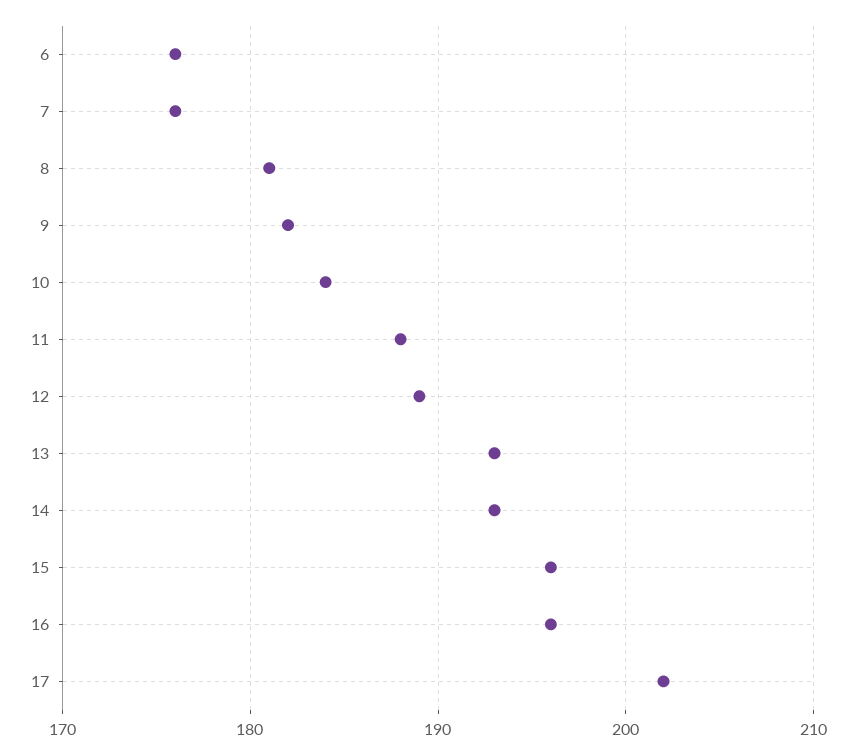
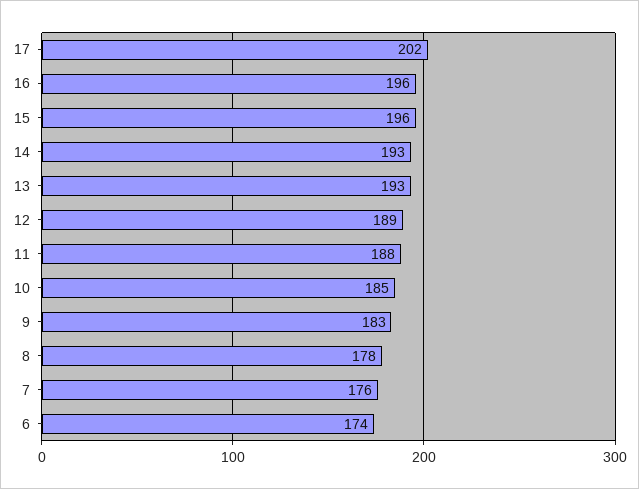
  {
-   "6": 176,
+   "6": 174,
    "7": 176,
-   "8": 181,
+   "8": 178,
-   "9": 182,
+   "9": 183,
-   "10": 184,
+   "10": 185,
    "11": 188,
    "12": 189,
    "13": 193,
    "14": 193,
    "15": 196,
    "16": 196,
    "17": 202
  }

